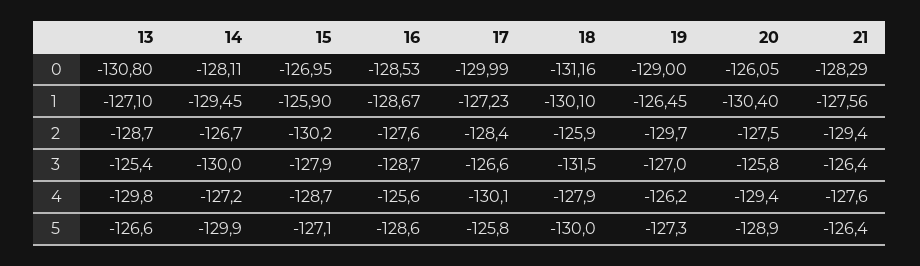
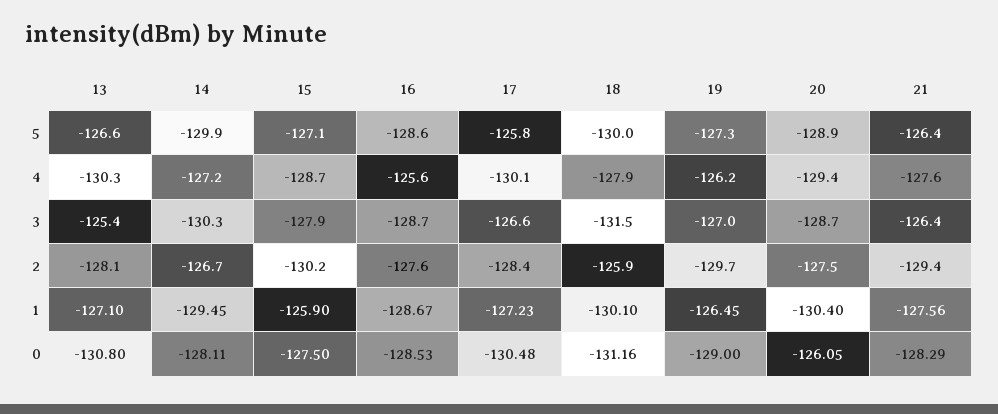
  {
    "13": {
      "0": -130.8,
      "1": -127.1,
-     "2": -128.7,
+     "2": -128.1,
      "3": -125.4,
-     "4": -129.8,
+     "4": -130.3,
      "5": -126.6
    },
    "14": {
      "0": -128.11,
      "1": -129.45,
      "2": -126.7,
-     "3": -130,
+     "3": -130.3,
      "4": -127.2,
      "5": -129.9
    },
    "15": {
-     "0": -126.95,
+     "0": -127.5,
      "1": -125.9,
      "2": -130.2,
      "3": -127.9,
      "4": -128.7,
      "5": -127.1
    },
    "16": {
      "0": -128.53,
      "1": -128.67,
      "2": -127.6,
      "3": -128.7,
      "4": -125.6,
      "5": -128.6
    },
    "17": {
-     "0": -129.99,
+     "0": -130.48,
      "1": -127.23,
      "2": -128.4,
      "3": -126.6,
      "4": -130.1,
      "5": -125.8
    },
    "18": {
      "0": -131.16,
      "1": -130.1,
      "2": -125.9,
      "3": -131.5,
      "4": -127.9,
      "5": -130
    },
    "19": {
      "0": -129,
      "1": -126.45,
      "2": -129.7,
      "3": -127,
      "4": -126.2,
      "5": -127.3
    },
    "20": {
      "0": -126.05,
      "1": -130.4,
      "2": -127.5,
-     "3": -125.8,
+     "3": -128.7,
      "4": -129.4,
      "5": -128.9
    },
    "21": {
      "0": -128.29,
      "1": -127.56,
      "2": -129.4,
      "3": -126.4,
      "4": -127.6,
      "5": -126.4
    }
  }

